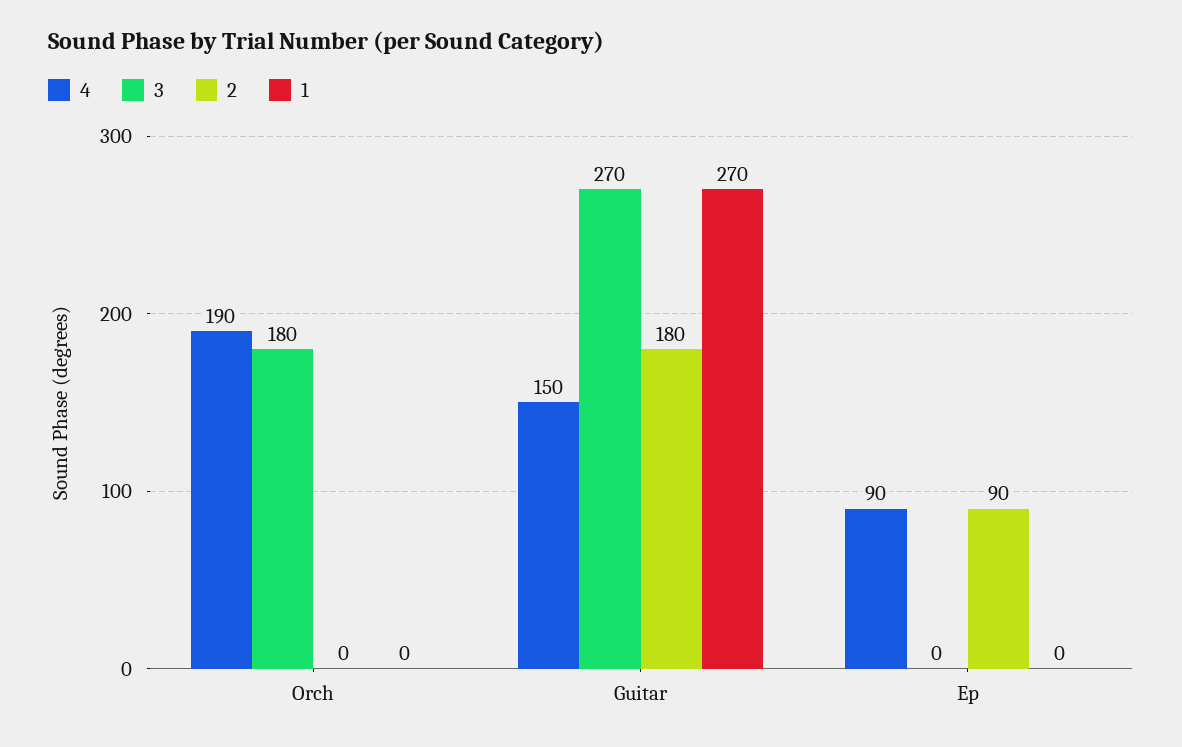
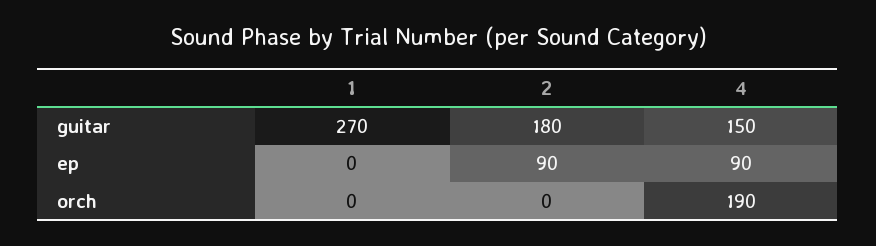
  {
    "4": {
      "Orch": 190,
      "Guitar": 150,
      "Ep": 90
    },
-   "3": {
-     "Orch": 180,
-     "Guitar": 270,
-     "Ep": 0
-   },
    "2": {
      "Orch": 0,
      "Guitar": 180,
      "Ep": 90
    },
    "1": {
      "Orch": 0,
      "Guitar": 270,
      "Ep": 0
    }
  }

